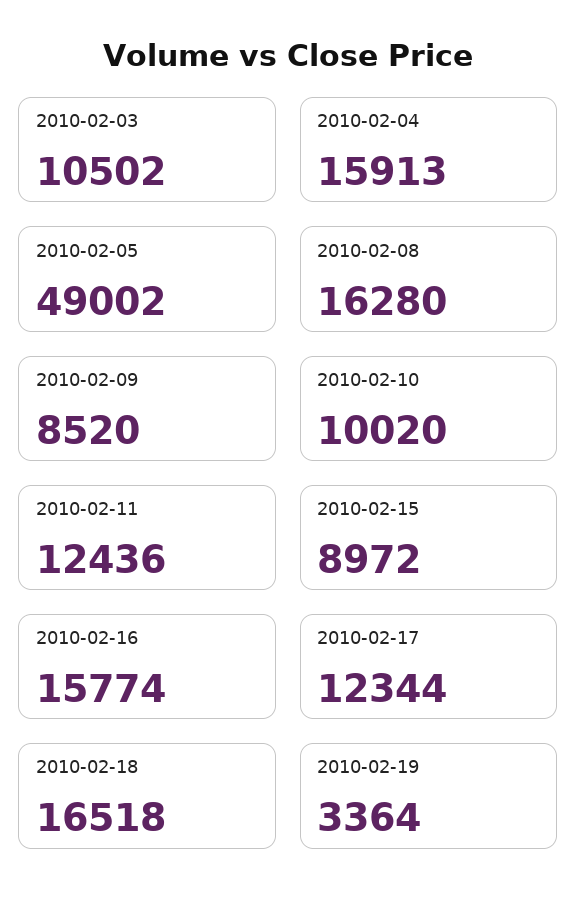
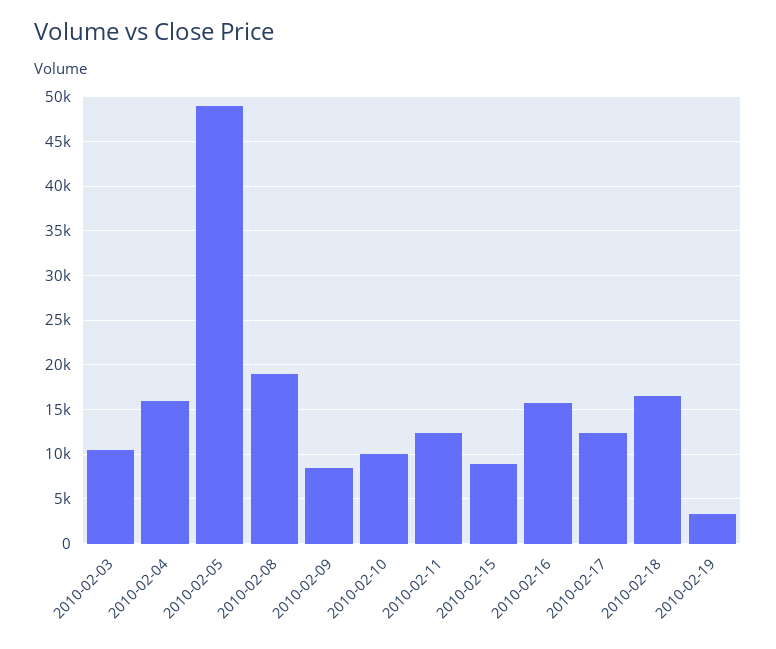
  {
    "2010-02-03": 10502,
    "2010-02-04": 15913,
    "2010-02-05": 49002,
-   "2010-02-08": 16280,
+   "2010-02-08": 19000,
    "2010-02-09": 8520,
    "2010-02-10": 10020,
    "2010-02-11": 12436,
    "2010-02-15": 8972,
    "2010-02-16": 15774,
    "2010-02-17": 12344,
    "2010-02-18": 16518,
    "2010-02-19": 3364
  }

